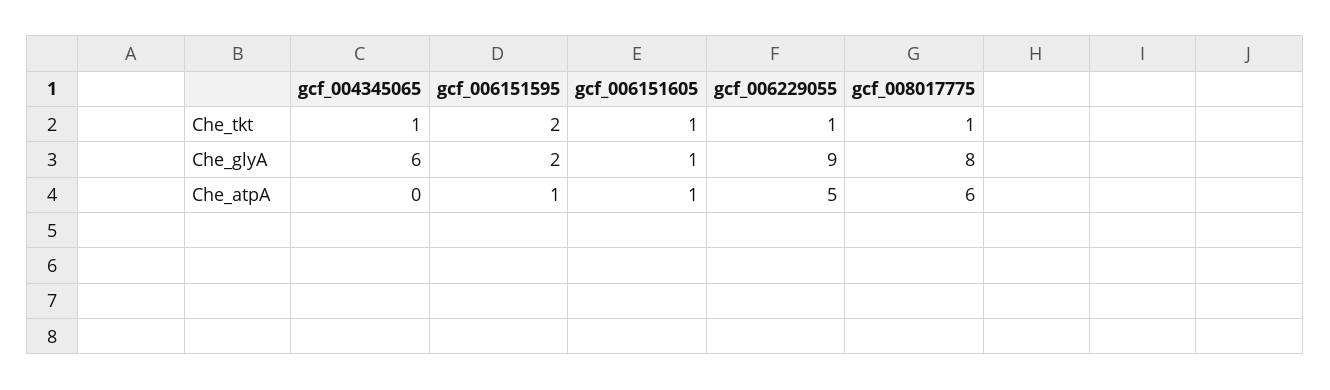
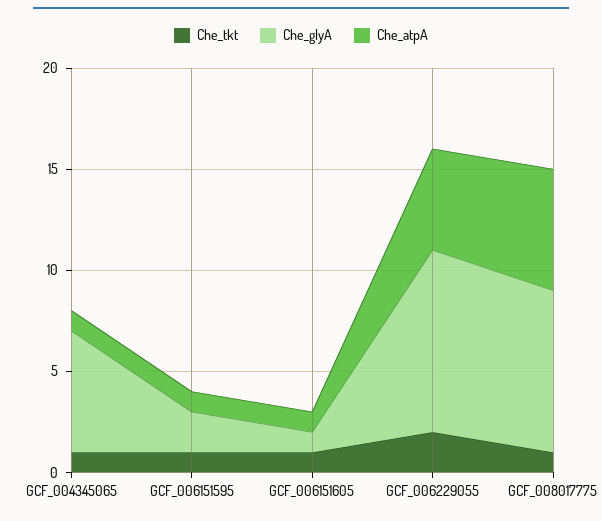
  {
    "Che_tkt": {
      "gcf_004345065": 1,
-     "gcf_006151595": 2,
+     "gcf_006151595": 1,
      "gcf_006151605": 1,
-     "gcf_006229055": 1,
+     "gcf_006229055": 2,
      "gcf_008017775": 1
    },
    "Che_glyA": {
      "gcf_004345065": 6,
      "gcf_006151595": 2,
      "gcf_006151605": 1,
      "gcf_006229055": 9,
      "gcf_008017775": 8
    },
    "Che_atpA": {
-     "gcf_004345065": 0,
+     "gcf_004345065": 1,
      "gcf_006151595": 1,
      "gcf_006151605": 1,
      "gcf_006229055": 5,
      "gcf_008017775": 6
    }
  }

